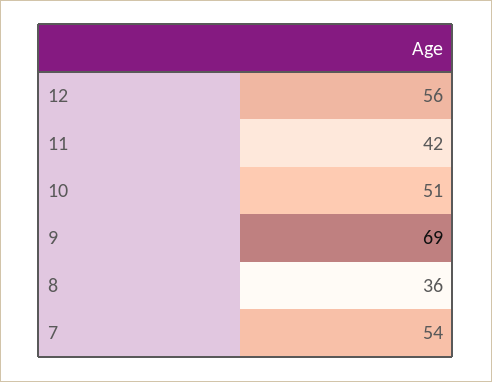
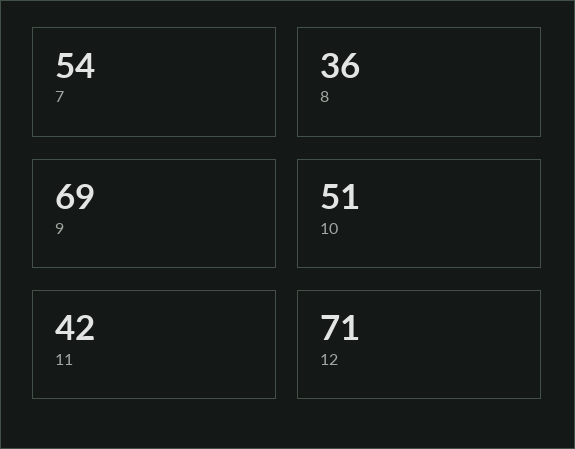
  {
-   "12": 56,
+   "12": 71,
    "11": 42,
    "10": 51,
    "9": 69,
    "8": 36,
    "7": 54
  }

